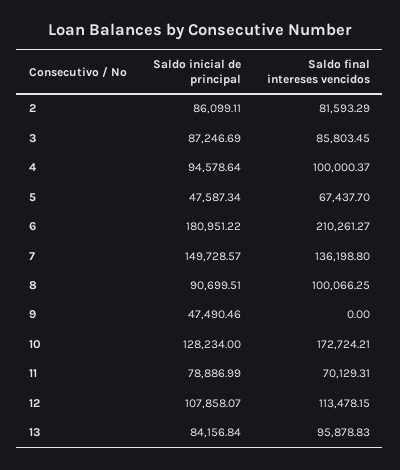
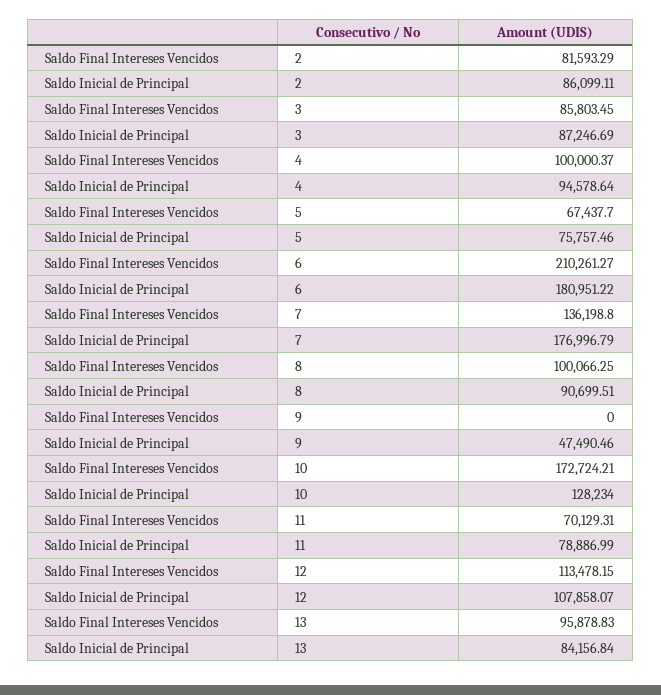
  {
    "Saldo inicial de principal": {
      "2": 86099.11,
      "3": 87246.69,
      "4": 94578.64,
-     "5": 47587.34,
+     "5": 75757.46,
      "6": 180951.22,
-     "7": 149728.57,
+     "7": 176996.79,
      "8": 90699.51,
      "9": 47490.46,
      "10": 128234,
      "11": 78886.99,
      "12": 107858.07,
      "13": 84156.84
    },
    "Saldo final intereses vencidos": {
      "2": 81593.29,
      "3": 85803.45,
      "4": 100000.37,
      "5": 67437.7,
      "6": 210261.27,
      "7": 136198.8,
      "8": 100066.25,
      "9": 0,
      "10": 172724.21,
      "11": 70129.31,
      "12": 113478.15,
      "13": 95878.83
    }
  }

